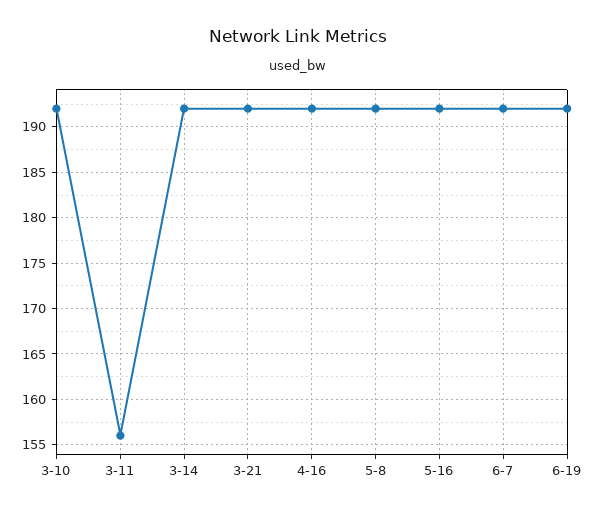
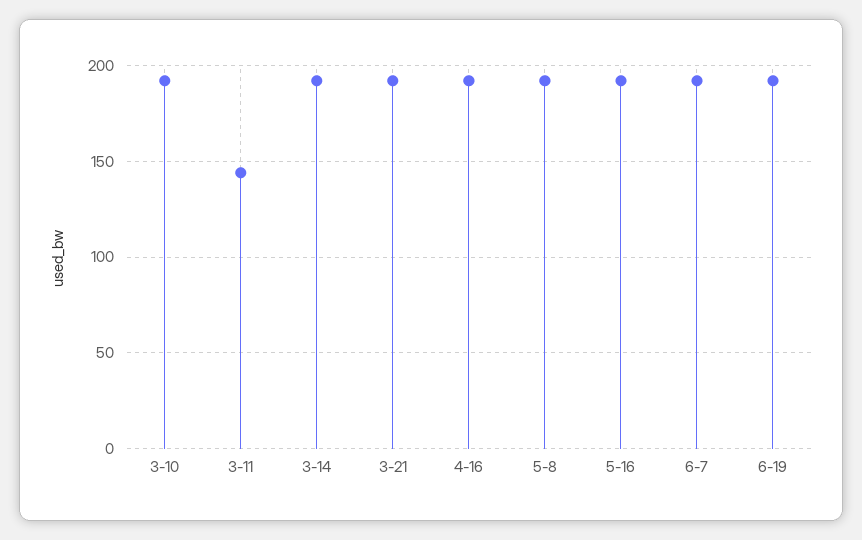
  {
    "3-10": 192,
-   "3-11": 156,
+   "3-11": 145,
    "3-14": 192,
    "3-21": 192,
    "4-16": 192,
    "5-8": 192,
    "5-16": 192,
    "6-7": 192,
    "6-19": 192
  }

